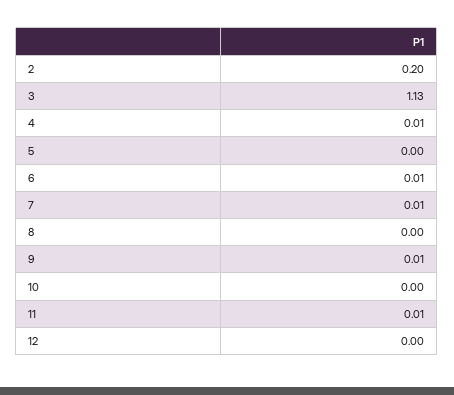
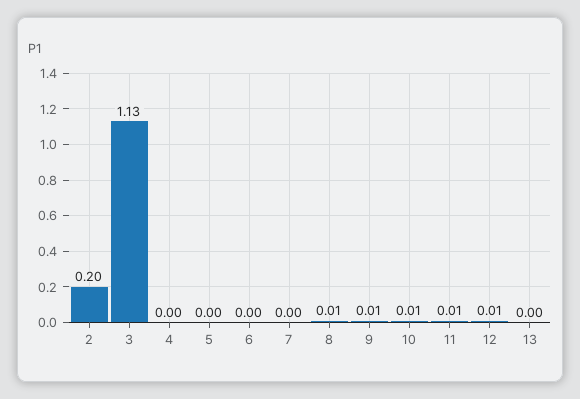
  {
    "2": 0.2,
    "3": 1.13,
-   "4": 0.01,
+   "4": 0,
    "5": 0,
-   "6": 0.01,
+   "6": 0,
-   "7": 0.01,
+   "7": 0,
-   "8": 0,
+   "8": 0.01,
    "9": 0.01,
-   "10": 0,
+   "10": 0.01,
    "11": 0.01,
-   "12": 0
+   "12": 0.01,
+   "13": 0
  }

